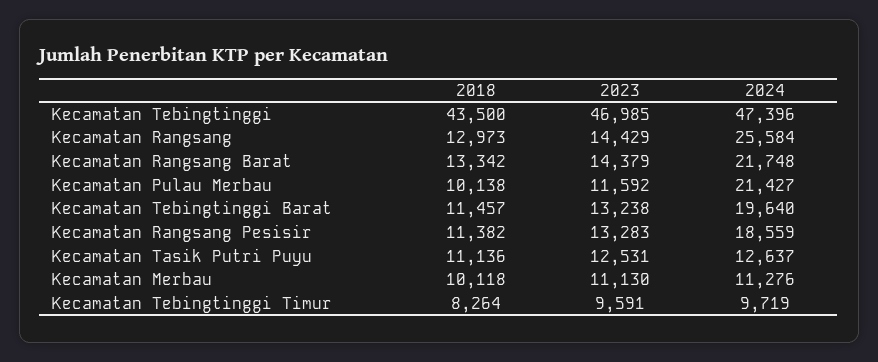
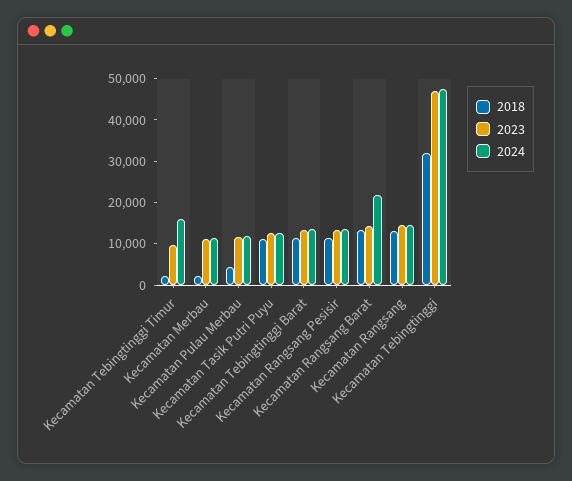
  {
    "2018": {
-     "Kecamatan Tebingtinggi": 43500,
+     "Kecamatan Tebingtinggi": 32000,
      "Kecamatan Rangsang": 12973,
      "Kecamatan Rangsang Barat": 13342,
-     "Kecamatan Pulau Merbau": 10138,
+     "Kecamatan Pulau Merbau": 4000,
      "Kecamatan Tebingtinggi Barat": 11457,
      "Kecamatan Rangsang Pesisir": 11382,
      "Kecamatan Tasik Putri Puyu": 11136,
-     "Kecamatan Merbau": 10118,
+     "Kecamatan Merbau": 2000,
-     "Kecamatan Tebingtinggi Timur": 8264
+     "Kecamatan Tebingtinggi Timur": 2000
    },
    "2023": {
      "Kecamatan Tebingtinggi": 46985,
      "Kecamatan Rangsang": 14429,
      "Kecamatan Rangsang Barat": 14379,
      "Kecamatan Pulau Merbau": 11592,
      "Kecamatan Tebingtinggi Barat": 13238,
      "Kecamatan Rangsang Pesisir": 13283,
      "Kecamatan Tasik Putri Puyu": 12531,
      "Kecamatan Merbau": 11130,
      "Kecamatan Tebingtinggi Timur": 9591
    },
    "2024": {
      "Kecamatan Tebingtinggi": 47396,
-     "Kecamatan Rangsang": 25584,
+     "Kecamatan Rangsang": 14000,
      "Kecamatan Rangsang Barat": 21748,
-     "Kecamatan Pulau Merbau": 21427,
+     "Kecamatan Pulau Merbau": 12000,
-     "Kecamatan Tebingtinggi Barat": 19640,
+     "Kecamatan Tebingtinggi Barat": 14000,
-     "Kecamatan Rangsang Pesisir": 18559,
+     "Kecamatan Rangsang Pesisir": 14000,
      "Kecamatan Tasik Putri Puyu": 12637,
      "Kecamatan Merbau": 11276,
-     "Kecamatan Tebingtinggi Timur": 9719
+     "Kecamatan Tebingtinggi Timur": 16000
    }
  }

